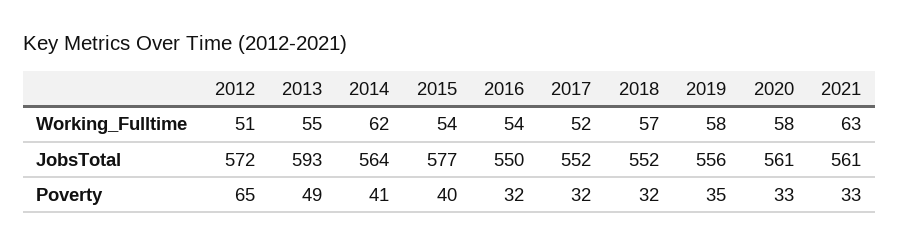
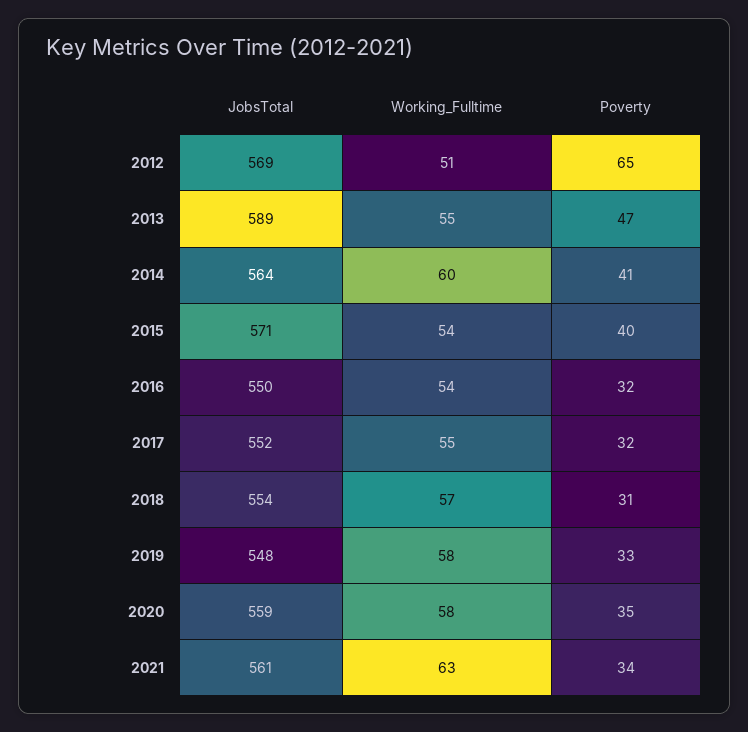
  {
    "2012": {
      "Working_Fulltime": 51,
-     "JobsTotal": 572,
+     "JobsTotal": 569,
      "Poverty": 65
    },
    "2013": {
      "Working_Fulltime": 55,
-     "JobsTotal": 593,
+     "JobsTotal": 589,
-     "Poverty": 49
+     "Poverty": 47
    },
    "2014": {
-     "Working_Fulltime": 62,
+     "Working_Fulltime": 60,
      "JobsTotal": 564,
      "Poverty": 41
    },
    "2015": {
      "Working_Fulltime": 54,
-     "JobsTotal": 577,
+     "JobsTotal": 571,
      "Poverty": 40
    },
    "2016": {
      "Working_Fulltime": 54,
      "JobsTotal": 550,
      "Poverty": 32
    },
    "2017": {
-     "Working_Fulltime": 52,
+     "Working_Fulltime": 55,
      "JobsTotal": 552,
      "Poverty": 32
    },
    "2018": {
      "Working_Fulltime": 57,
-     "JobsTotal": 552,
+     "JobsTotal": 554,
-     "Poverty": 32
+     "Poverty": 31
    },
    "2019": {
      "Working_Fulltime": 58,
-     "JobsTotal": 556,
+     "JobsTotal": 548,
-     "Poverty": 35
+     "Poverty": 33
    },
    "2020": {
      "Working_Fulltime": 58,
-     "JobsTotal": 561,
+     "JobsTotal": 559,
-     "Poverty": 33
+     "Poverty": 35
    },
    "2021": {
      "Working_Fulltime": 63,
      "JobsTotal": 561,
-     "Poverty": 33
+     "Poverty": 34
    }
  }

